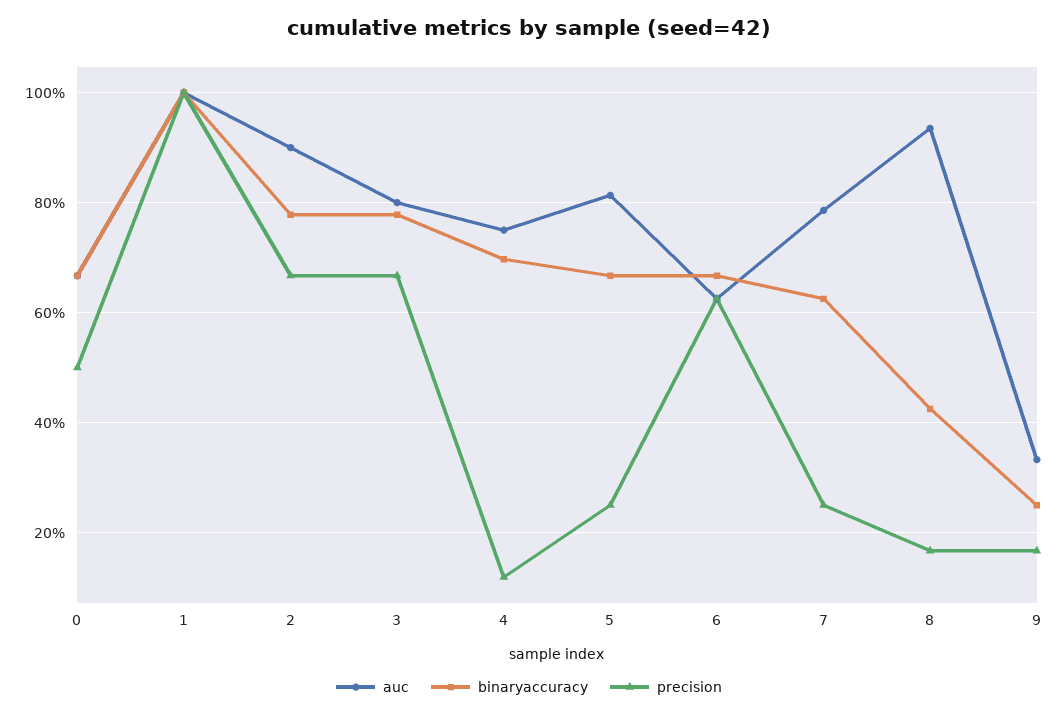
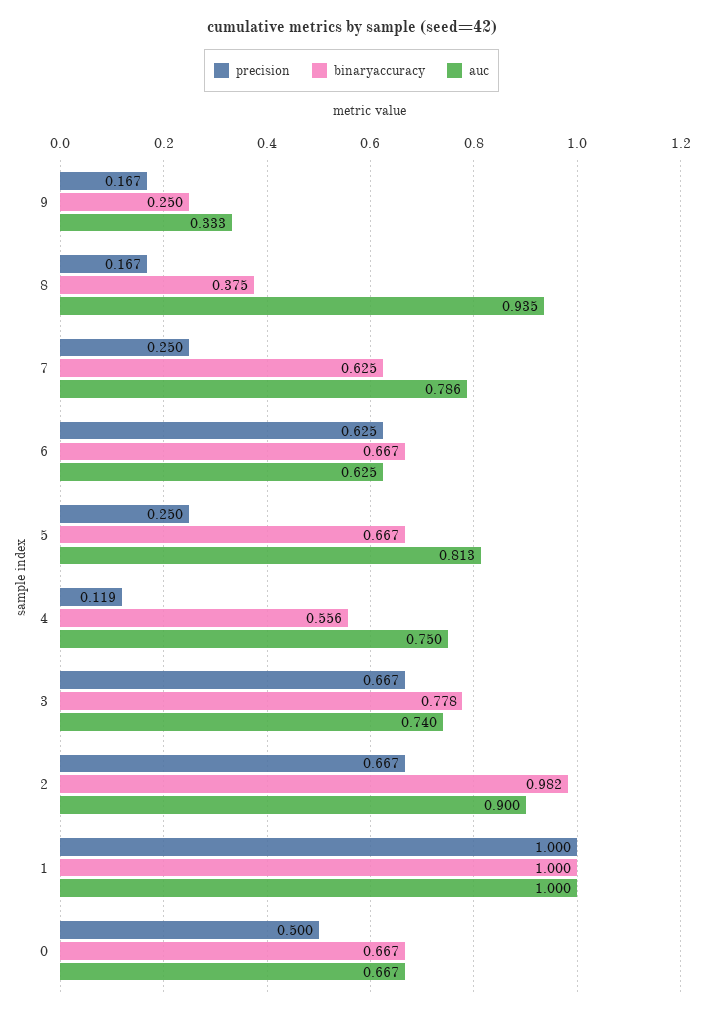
  {
    "auc": {
      "0": 0.667,
      "1": 1,
      "2": 0.9,
-     "3": 0.8,
+     "3": 0.74,
      "4": 0.75,
      "5": 0.813,
      "6": 0.625,
      "7": 0.786,
      "8": 0.935,
      "9": 0.333
    },
    "binaryaccuracy": {
      "0": 0.667,
      "1": 1,
-     "2": 0.78,
+     "2": 0.982,
      "3": 0.778,
-     "4": 0.7,
+     "4": 0.556,
      "5": 0.667,
      "6": 0.667,
      "7": 0.625,
-     "8": 0.42,
+     "8": 0.375,
      "9": 0.25
    },
    "precision": {
      "0": 0.5,
      "1": 1,
      "2": 0.667,
      "3": 0.667,
      "4": 0.119,
      "5": 0.25,
      "6": 0.625,
      "7": 0.25,
      "8": 0.167,
      "9": 0.167
    }
  }

